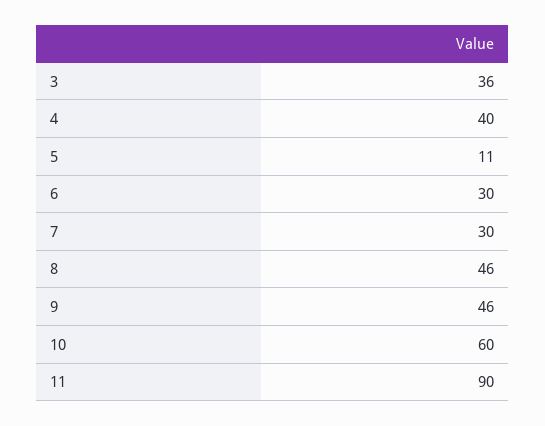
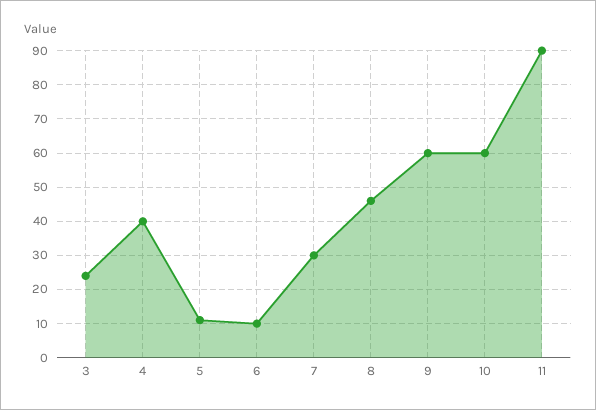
  {
-   "3": 36,
+   "3": 25,
    "4": 40,
    "5": 11,
-   "6": 30,
+   "6": 10,
    "7": 30,
    "8": 46,
-   "9": 46,
+   "9": 60,
    "10": 60,
    "11": 90
  }

